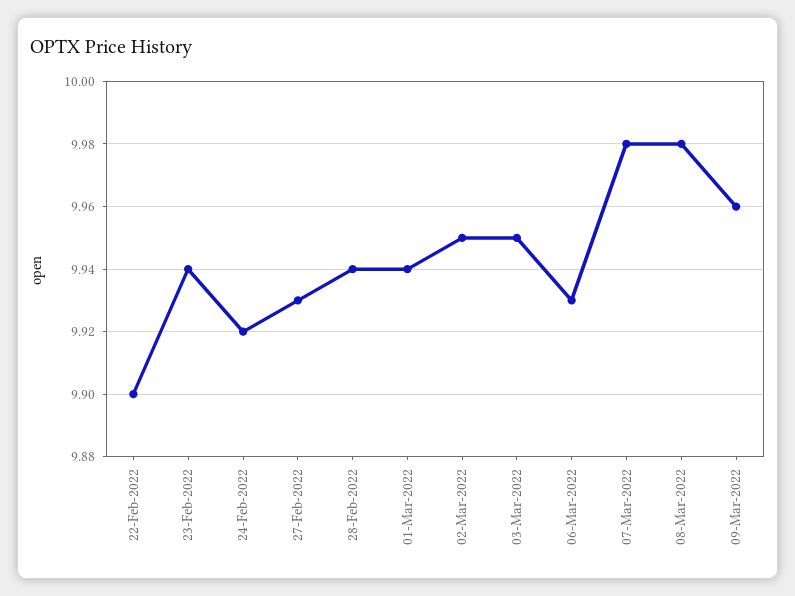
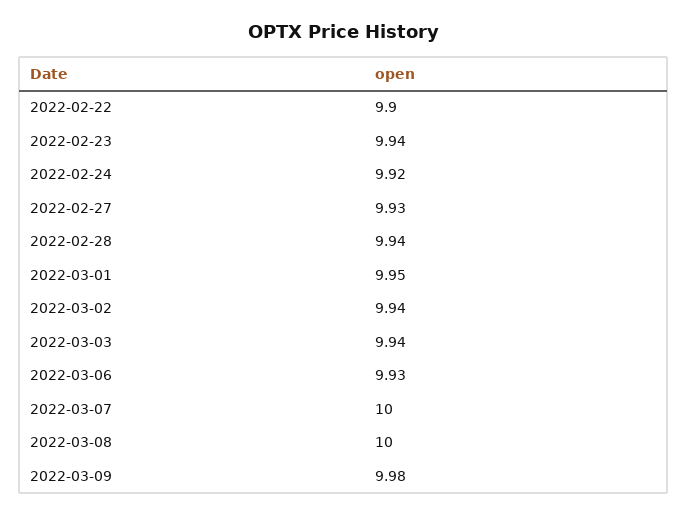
  {
    "22-Feb-2022": 9.9,
    "23-Feb-2022": 9.94,
    "24-Feb-2022": 9.92,
    "27-Feb-2022": 9.93,
    "28-Feb-2022": 9.94,
-   "01-Mar-2022": 9.94,
+   "01-Mar-2022": 9.95,
-   "02-Mar-2022": 9.95,
+   "02-Mar-2022": 9.94,
-   "03-Mar-2022": 9.95,
+   "03-Mar-2022": 9.94,
    "06-Mar-2022": 9.93,
-   "07-Mar-2022": 9.98,
+   "07-Mar-2022": 10,
-   "08-Mar-2022": 9.98,
+   "08-Mar-2022": 10,
-   "09-Mar-2022": 9.96
+   "09-Mar-2022": 9.98
  }

